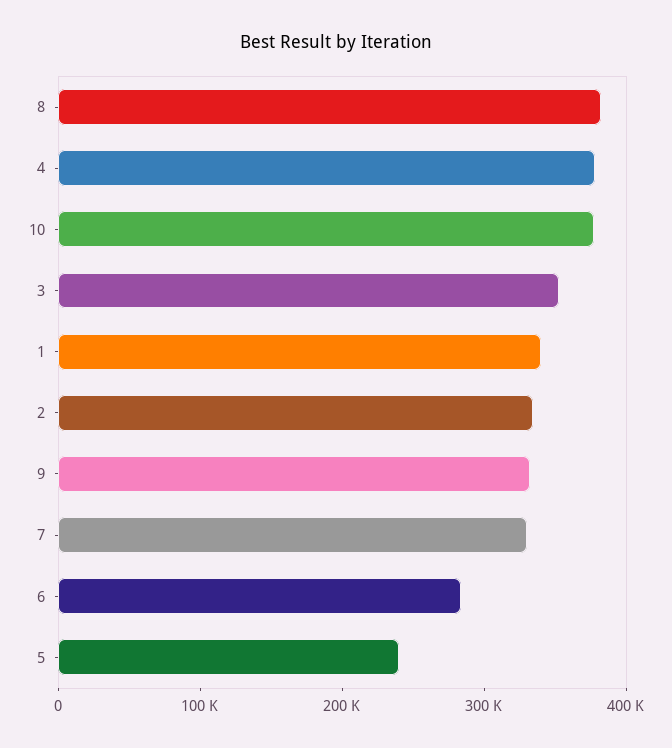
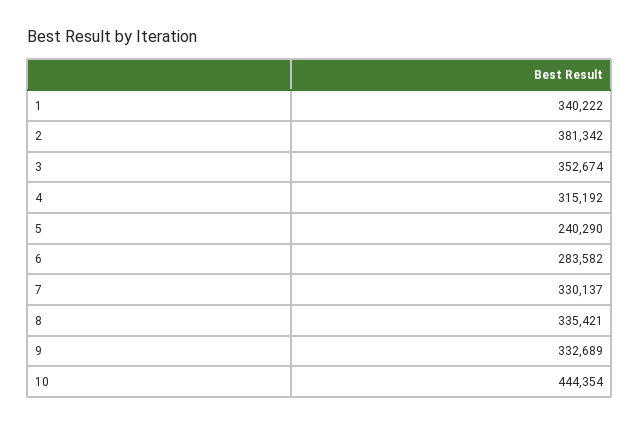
  {
-   "8": 380000,
+   "8": 335421,
-   "4": 380000,
+   "4": 315192,
-   "10": 380000,
+   "10": 444354,
    "3": 352674,
    "1": 340222,
-   "2": 340000,
+   "2": 381342,
    "9": 332689,
    "7": 330137,
    "6": 283582,
    "5": 240290
  }

